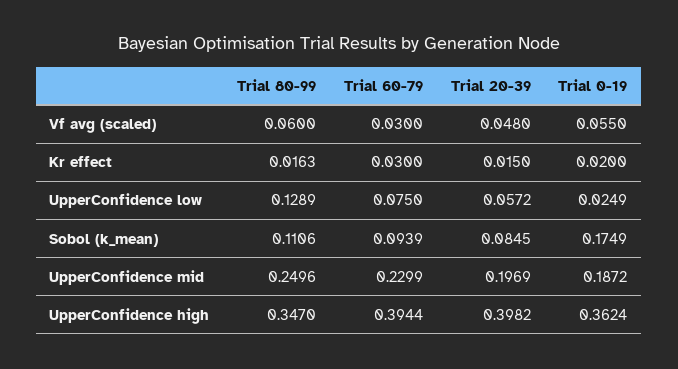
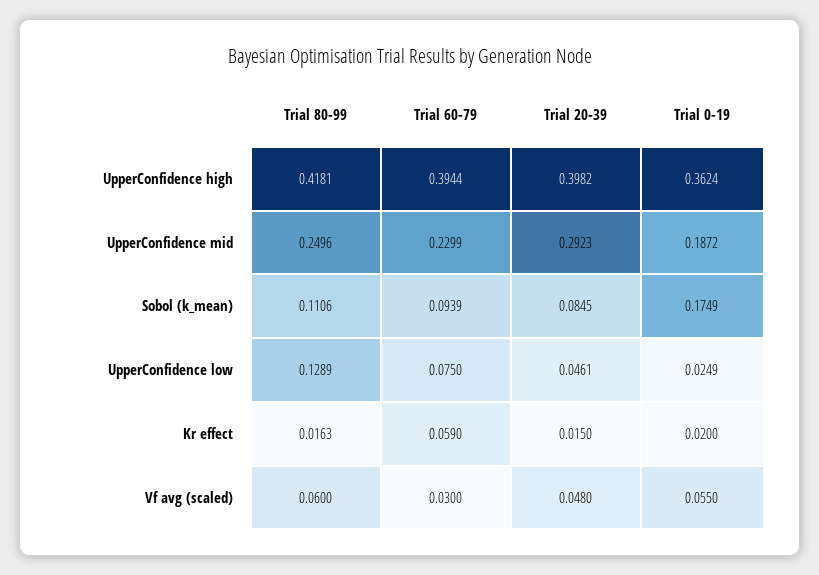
  {
    "Trial 80-99": {
      "Vf avg (scaled)": 0.06,
      "Kr effect": 0.0163,
      "UpperConfidence low": 0.1289,
      "Sobol (k_mean)": 0.1106,
      "UpperConfidence mid": 0.2496,
-     "UpperConfidence high": 0.347
+     "UpperConfidence high": 0.4181
    },
    "Trial 60-79": {
      "Vf avg (scaled)": 0.03,
-     "Kr effect": 0.03,
+     "Kr effect": 0.059,
      "UpperConfidence low": 0.075,
      "Sobol (k_mean)": 0.0939,
      "UpperConfidence mid": 0.2299,
      "UpperConfidence high": 0.3944
    },
    "Trial 20-39": {
      "Vf avg (scaled)": 0.048,
      "Kr effect": 0.015,
-     "UpperConfidence low": 0.0572,
+     "UpperConfidence low": 0.0461,
      "Sobol (k_mean)": 0.0845,
-     "UpperConfidence mid": 0.1969,
+     "UpperConfidence mid": 0.2923,
      "UpperConfidence high": 0.3982
    },
    "Trial 0-19": {
      "Vf avg (scaled)": 0.055,
      "Kr effect": 0.02,
      "UpperConfidence low": 0.0249,
      "Sobol (k_mean)": 0.1749,
      "UpperConfidence mid": 0.1872,
      "UpperConfidence high": 0.3624
    }
  }

